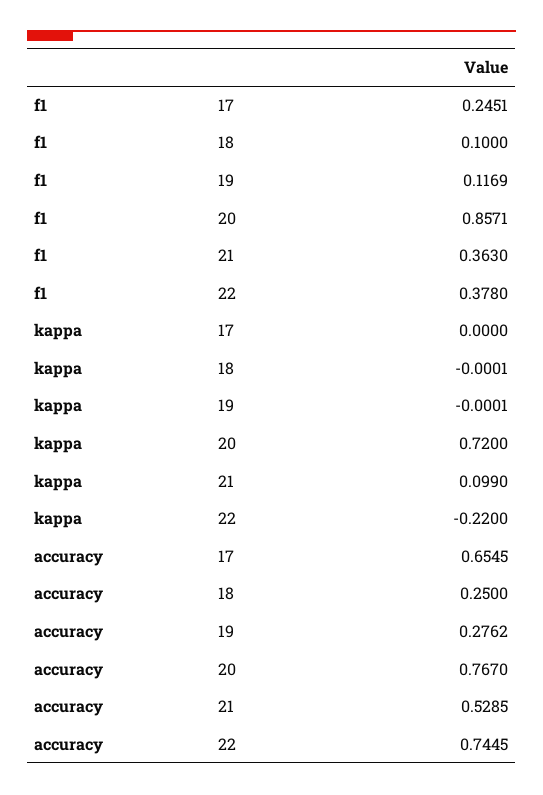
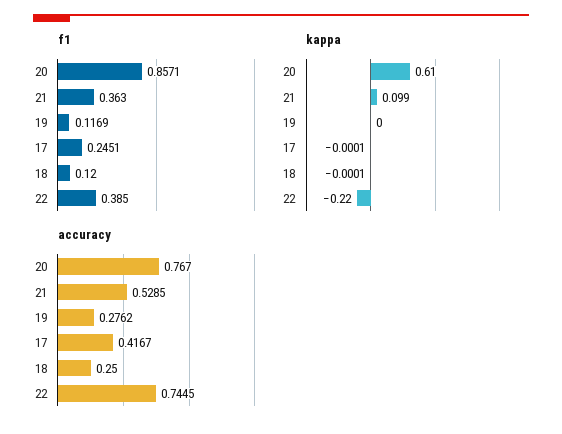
  {
    "f1": {
      "17": 0.2451,
-     "18": 0.1,
+     "18": 0.12,
      "19": 0.1169,
      "20": 0.8571,
      "21": 0.363,
-     "22": 0.378
+     "22": 0.385
    },
    "kappa": {
-     "17": 0,
+     "17": -0.0001,
      "18": -0.0001,
-     "19": -0.0001,
+     "19": 0,
-     "20": 0.72,
+     "20": 0.61,
      "21": 0.099,
      "22": -0.22
    },
    "accuracy": {
-     "17": 0.6545,
+     "17": 0.4167,
      "18": 0.25,
      "19": 0.2762,
      "20": 0.767,
      "21": 0.5285,
      "22": 0.7445
    }
  }

